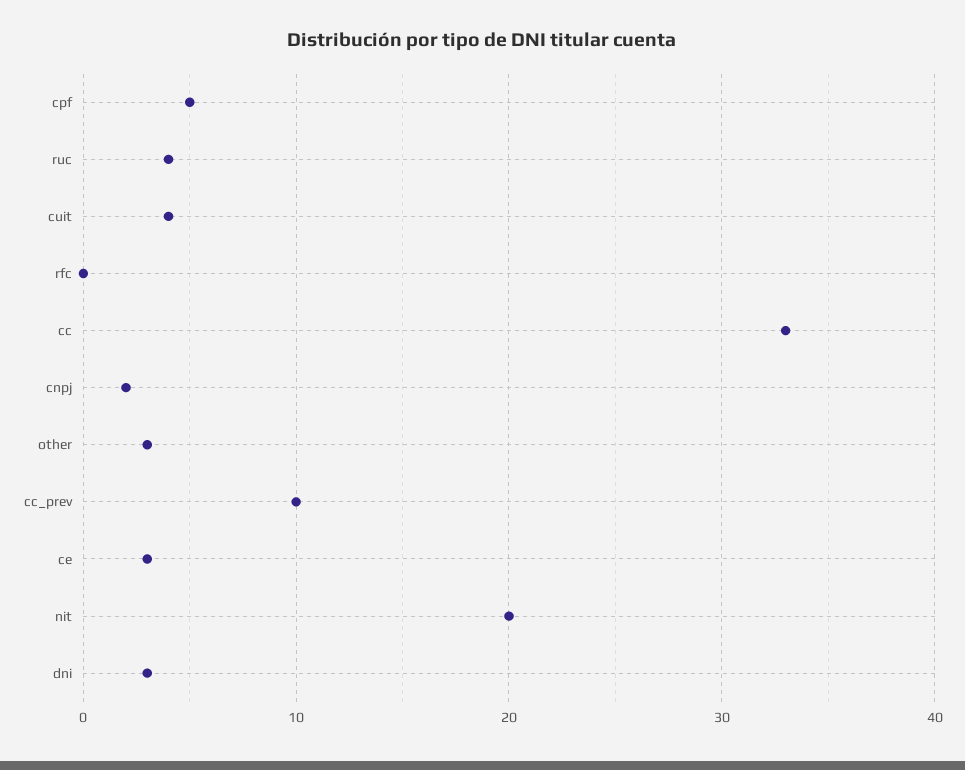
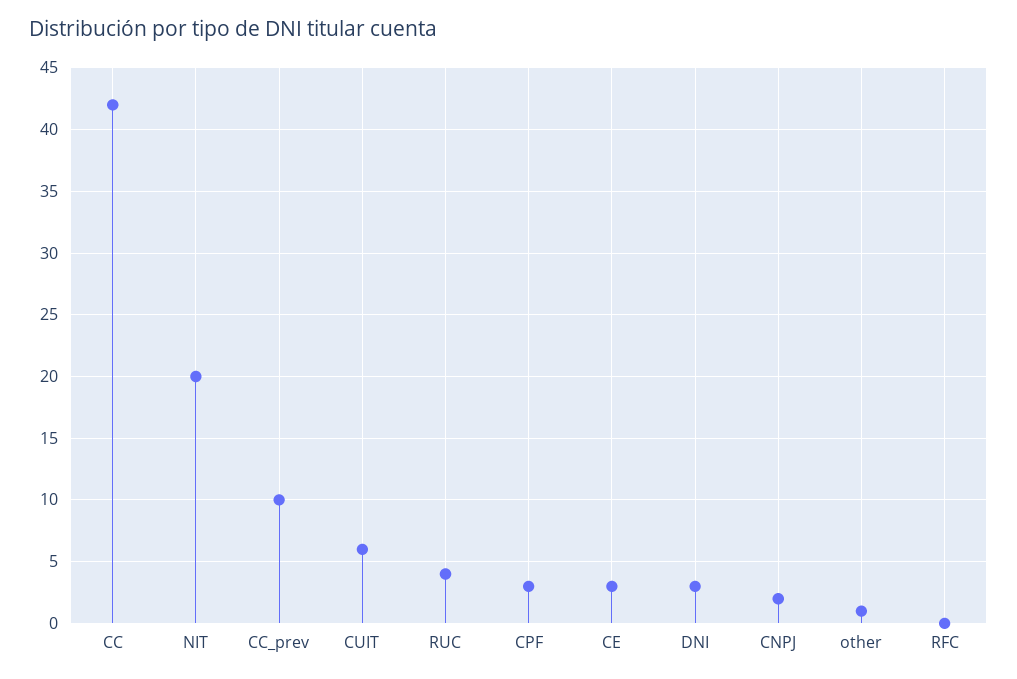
  {
-   "cpf": 5,
+   "cpf": 3,
    "ruc": 4,
-   "cuit": 4,
+   "cuit": 6,
    "rfc": 0,
-   "cc": 33,
+   "cc": 42,
    "cnpj": 2,
-   "other": 3,
+   "other": 1,
    "cc_prev": 10,
    "ce": 3,
    "nit": 20,
    "dni": 3
  }

